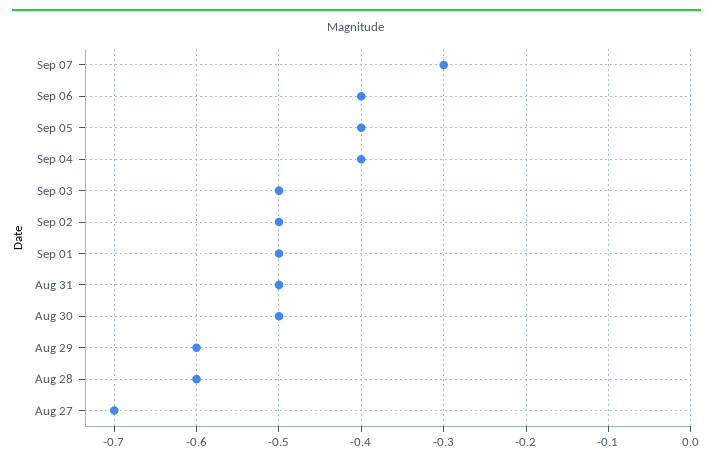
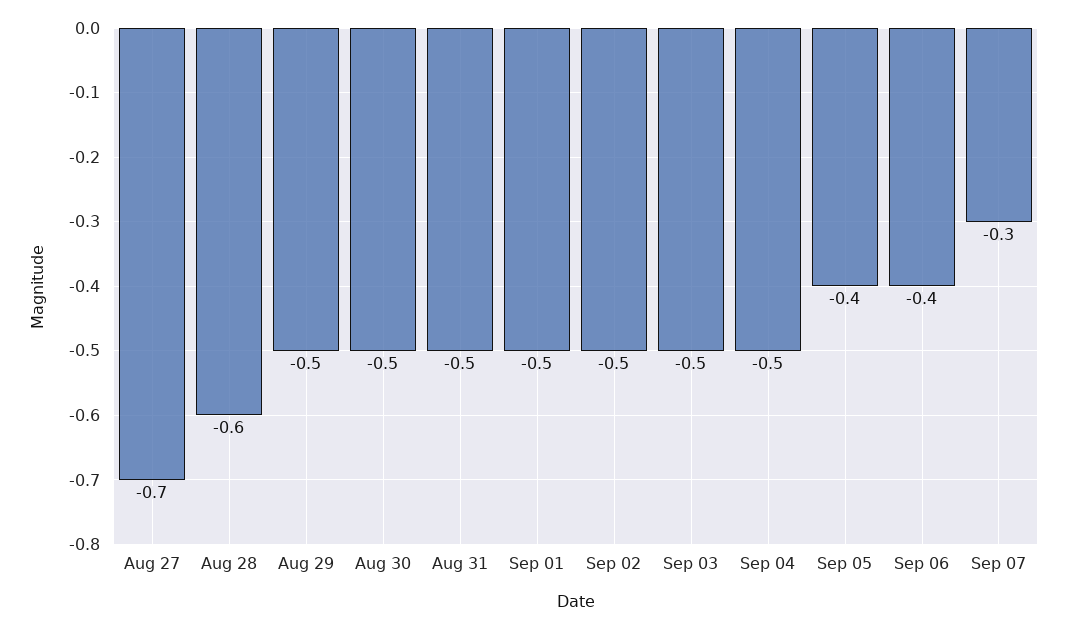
  {
    "Sep 07": -0.3,
    "Sep 06": -0.4,
    "Sep 05": -0.4,
-   "Sep 04": -0.4,
+   "Sep 04": -0.5,
    "Sep 03": -0.5,
    "Sep 02": -0.5,
    "Sep 01": -0.5,
    "Aug 31": -0.5,
    "Aug 30": -0.5,
-   "Aug 29": -0.6,
+   "Aug 29": -0.5,
    "Aug 28": -0.6,
    "Aug 27": -0.7
  }

